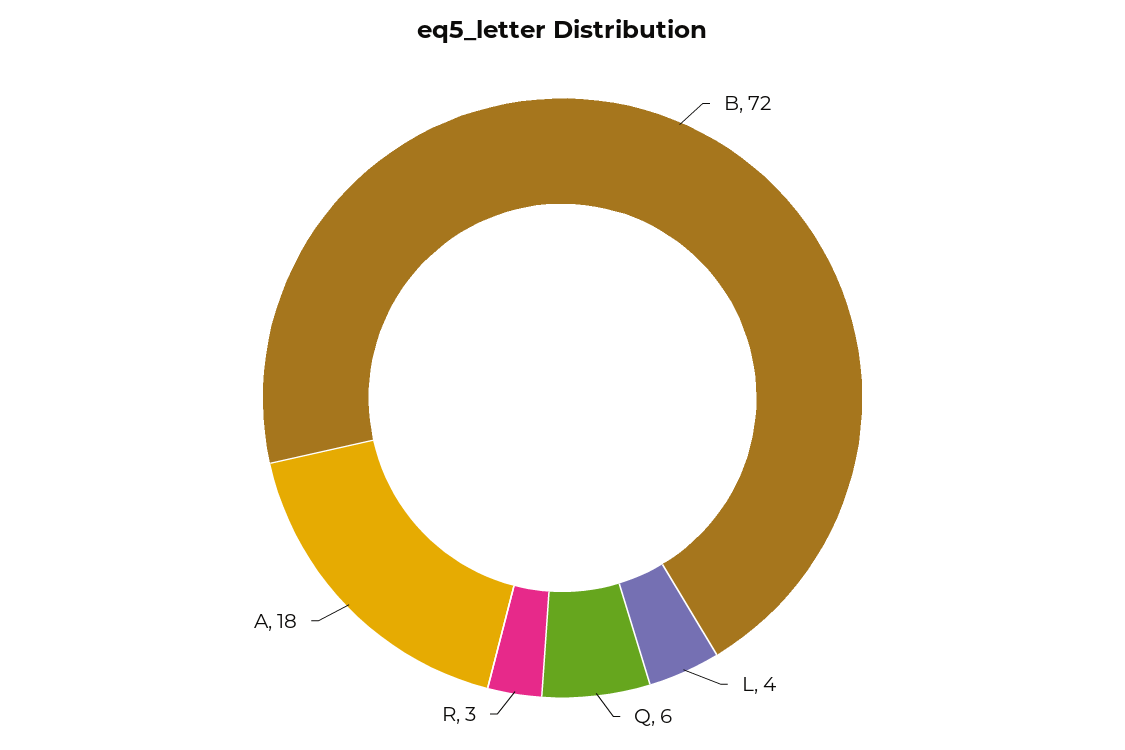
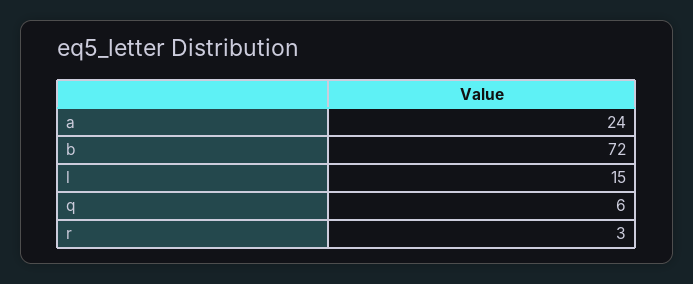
  {
    "B": 72,
-   "L": 4,
+   "L": 15,
    "Q": 6,
    "R": 3,
-   "A": 18
+   "A": 24
  }

